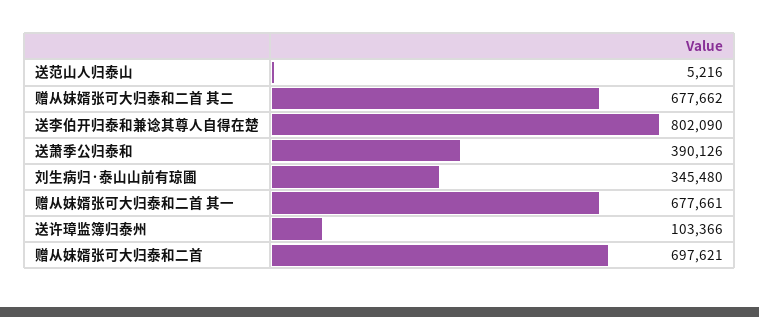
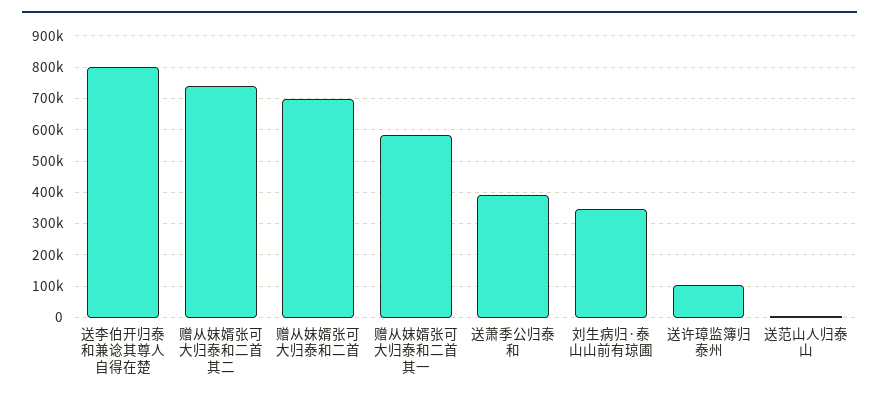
  {
    "送范山人归泰山": 5216,
-   "赠从妺婿张可大归泰和二首 其二": 677662,
+   "赠从妺婿张可大归泰和二首 其二": 740000,
    "送李伯开归泰和兼谂其尊人自得在楚": 802090,
    "送萧季公归泰和": 390126,
    "刘生病归·泰山山前有琼圃": 345480,
-   "赠从妺婿张可大归泰和二首 其一": 677661,
+   "赠从妺婿张可大归泰和二首 其一": 580000,
    "送许璋监簿归泰州": 103366,
    "赠从妺婿张可大归泰和二首": 697621
  }

